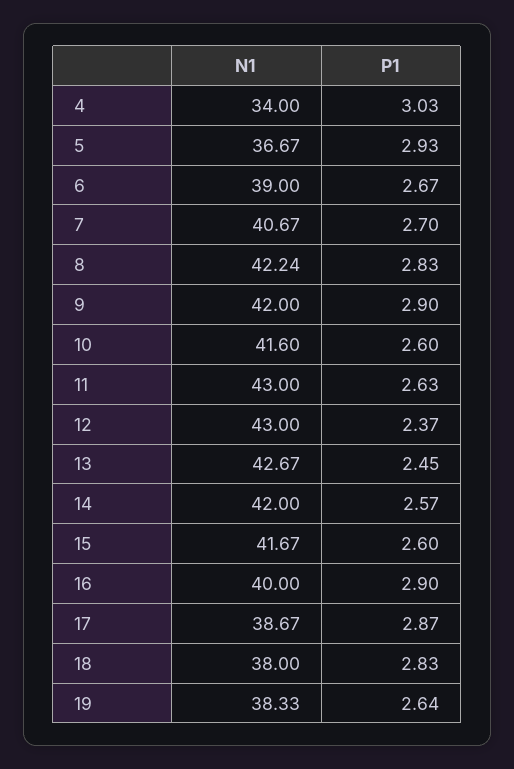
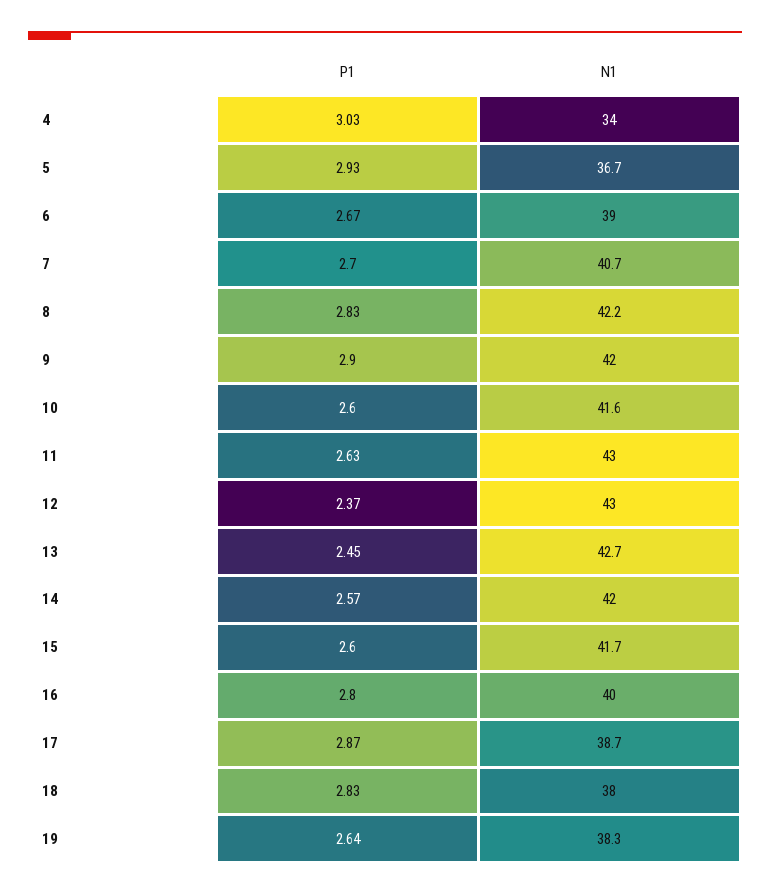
  {
    "N1": {
      "4": 34,
      "5": 36.67,
      "6": 39,
      "7": 40.67,
      "8": 42.24,
      "9": 42,
      "10": 41.6,
      "11": 43,
      "12": 43,
      "13": 42.67,
      "14": 42,
      "15": 41.67,
      "16": 40,
      "17": 38.67,
      "18": 38,
      "19": 38.33
    },
    "P1": {
      "4": 3.03,
      "5": 2.93,
      "6": 2.67,
      "7": 2.7,
      "8": 2.83,
      "9": 2.9,
      "10": 2.6,
      "11": 2.63,
      "12": 2.37,
      "13": 2.45,
      "14": 2.57,
      "15": 2.6,
-     "16": 2.9,
+     "16": 2.8,
      "17": 2.87,
      "18": 2.83,
      "19": 2.64
    }
  }

